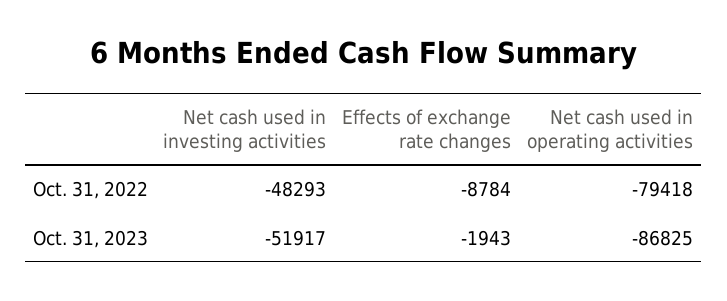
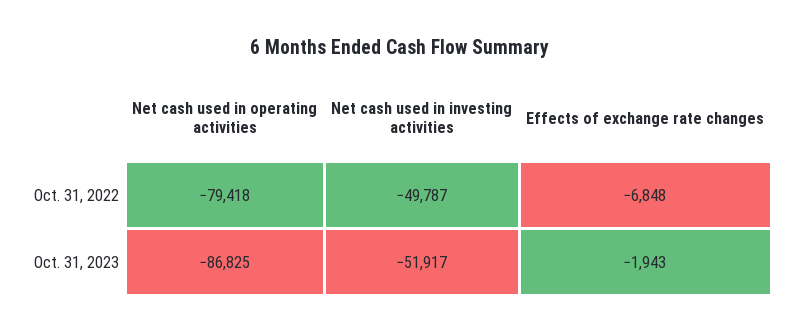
  {
    "Net cash used in investing activities": {
-     "Oct. 31, 2022": -48293,
+     "Oct. 31, 2022": -49787,
      "Oct. 31, 2023": -51917
    },
    "Effects of exchange rate changes": {
-     "Oct. 31, 2022": -8784,
+     "Oct. 31, 2022": -6848,
      "Oct. 31, 2023": -1943
    },
    "Net cash used in operating activities": {
      "Oct. 31, 2022": -79418,
      "Oct. 31, 2023": -86825
    }
  }

